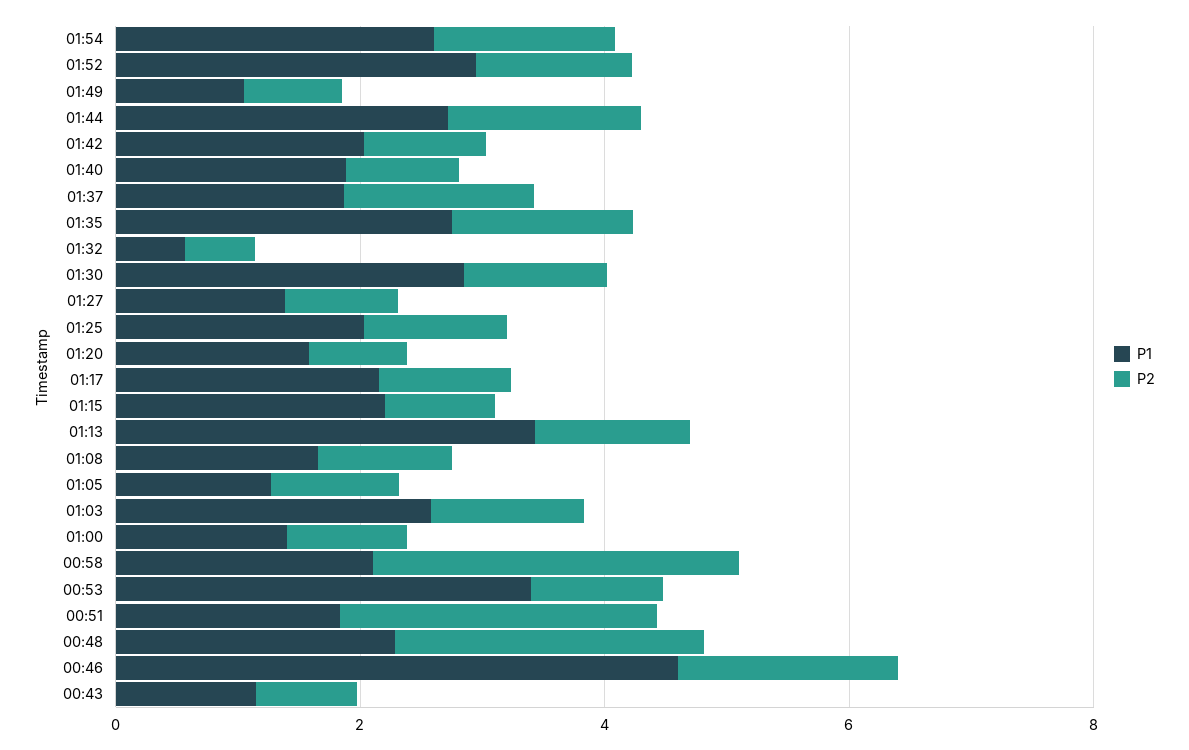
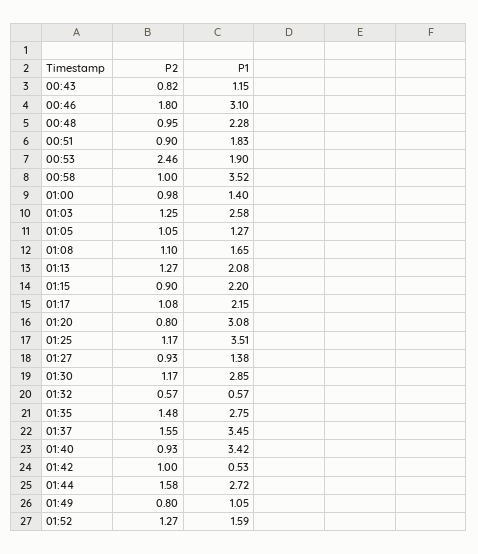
  {
    "P1": {
-     "01:54": 2.5,
-     "01:52": 3,
+     "01:52": 1.59,
      "01:49": 1.05,
      "01:44": 2.72,
-     "01:42": 2,
+     "01:42": 0.53,
-     "01:40": 2,
+     "01:40": 3.42,
-     "01:37": 2,
+     "01:37": 3.45,
      "01:35": 2.75,
      "01:32": 0.57,
      "01:30": 2.85,
      "01:27": 1.38,
-     "01:25": 2,
+     "01:25": 3.51,
-     "01:20": 1.5,
+     "01:20": 3.08,
      "01:17": 2.15,
      "01:15": 2.2,
-     "01:13": 3.5,
+     "01:13": 2.08,
      "01:08": 1.65,
      "01:05": 1.27,
      "01:03": 2.58,
      "01:00": 1.4,
-     "00:58": 2,
+     "00:58": 3.52,
-     "00:53": 3.5,
+     "00:53": 1.9,
      "00:51": 1.83,
      "00:48": 2.28,
-     "00:46": 4.5,
+     "00:46": 3.1,
      "00:43": 1.15
    },
    "P2": {
-     "01:54": 1.5,
      "01:52": 1.27,
      "01:49": 0.8,
      "01:44": 1.58,
      "01:42": 1,
      "01:40": 0.93,
      "01:37": 1.55,
      "01:35": 1.48,
      "01:32": 0.57,
      "01:30": 1.17,
      "01:27": 0.93,
      "01:25": 1.17,
      "01:20": 0.8,
      "01:17": 1.08,
      "01:15": 0.9,
      "01:13": 1.27,
      "01:08": 1.1,
      "01:05": 1.05,
      "01:03": 1.25,
      "01:00": 0.98,
-     "00:58": 3,
+     "00:58": 1,
-     "00:53": 1,
+     "00:53": 2.46,
-     "00:51": 2.5,
+     "00:51": 0.9,
-     "00:48": 2.5,
+     "00:48": 0.95,
      "00:46": 1.8,
      "00:43": 0.82
    }
  }

